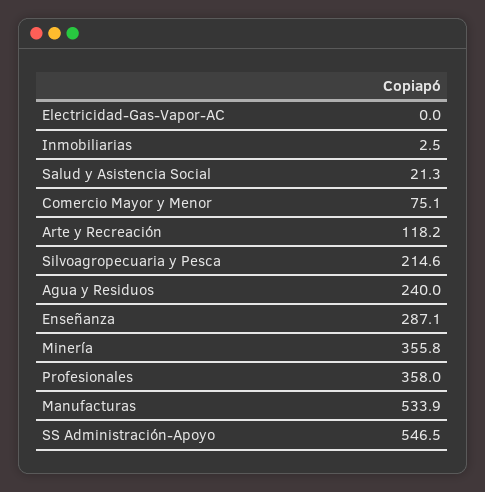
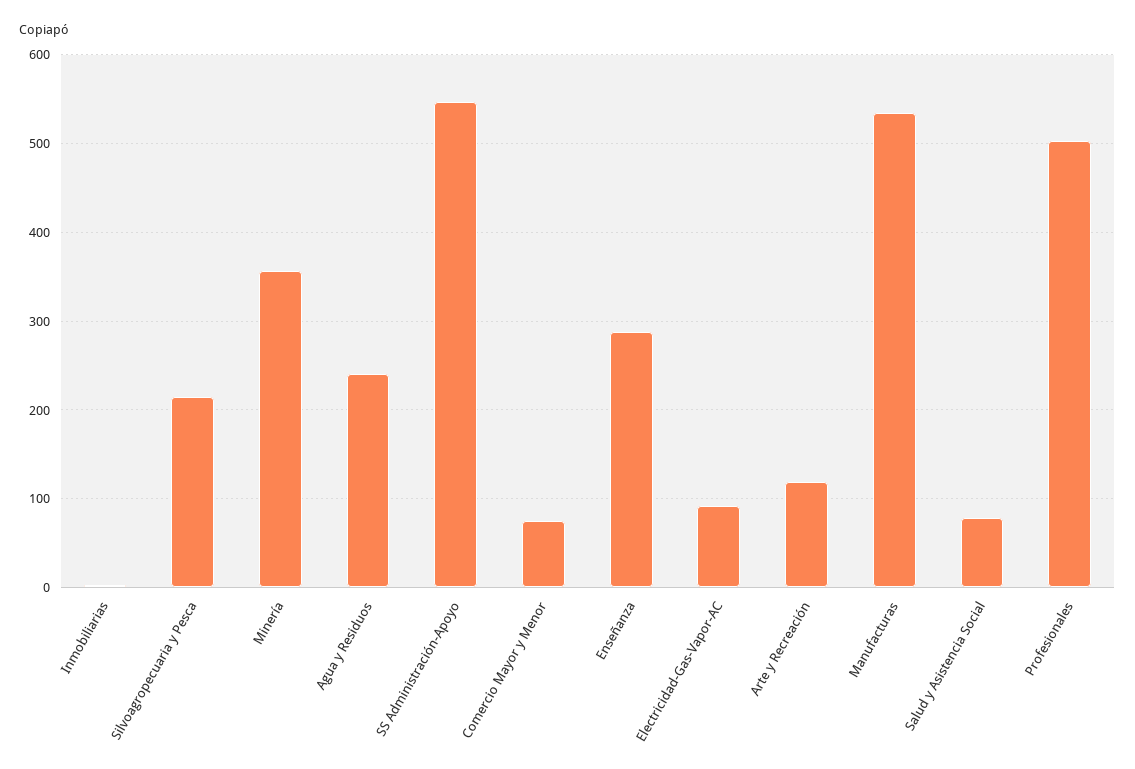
  {
-   "Electricidad-Gas-Vapor-AC": 0,
+   "Electricidad-Gas-Vapor-AC": 90,
    "Inmobiliarias": 2.5,
-   "Salud y Asistencia Social": 21.3,
+   "Salud y Asistencia Social": 80,
    "Comercio Mayor y Menor": 75.1,
    "Arte y Recreación": 118.2,
    "Silvoagropecuaria y Pesca": 214.6,
    "Agua y Residuos": 240,
    "Enseñanza": 287.1,
    "Minería": 355.8,
-   "Profesionales": 358,
+   "Profesionales": 500,
    "Manufacturas": 533.9,
    "SS Administración-Apoyo": 546.5
  }

